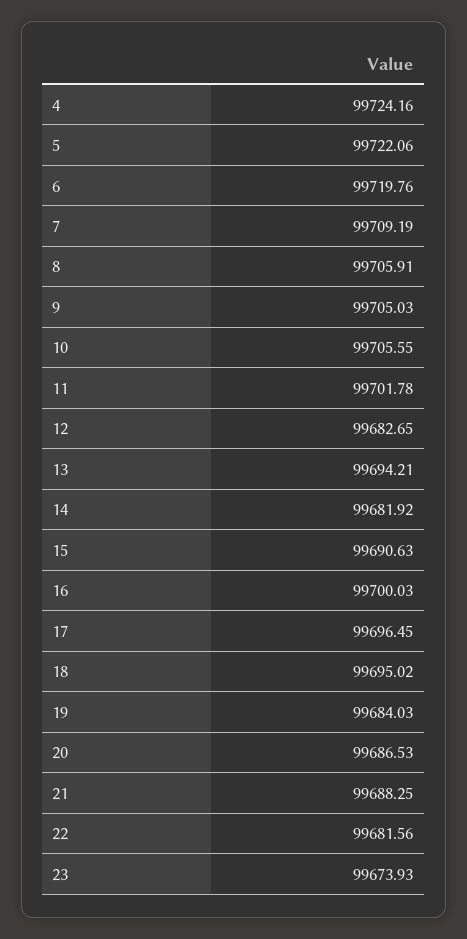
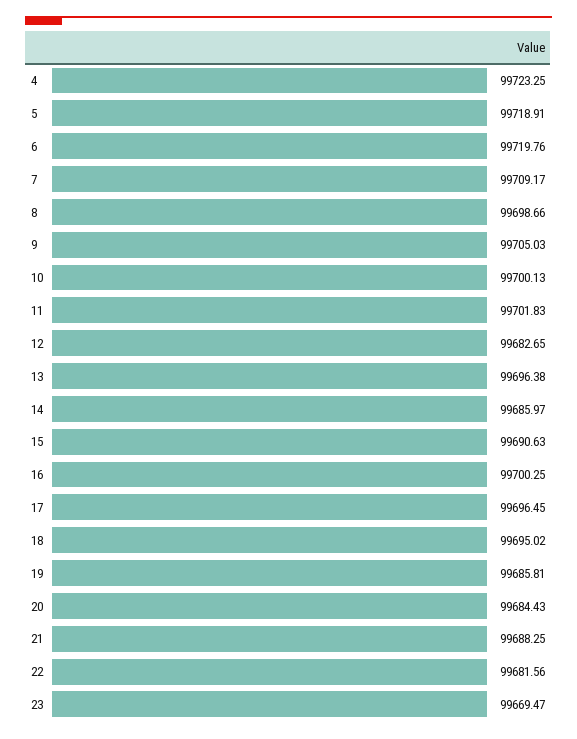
  {
-   "4": 99724.16,
+   "4": 99723.25,
-   "5": 99722.06,
+   "5": 99718.91,
    "6": 99719.76,
-   "7": 99709.19,
+   "7": 99709.17,
-   "8": 99705.91,
+   "8": 99698.66,
    "9": 99705.03,
-   "10": 99705.55,
+   "10": 99700.13,
-   "11": 99701.78,
+   "11": 99701.83,
    "12": 99682.65,
-   "13": 99694.21,
+   "13": 99696.38,
-   "14": 99681.92,
+   "14": 99685.97,
    "15": 99690.63,
-   "16": 99700.03,
+   "16": 99700.25,
    "17": 99696.45,
    "18": 99695.02,
-   "19": 99684.03,
+   "19": 99685.81,
-   "20": 99686.53,
+   "20": 99684.43,
    "21": 99688.25,
    "22": 99681.56,
-   "23": 99673.93
+   "23": 99669.47
  }

